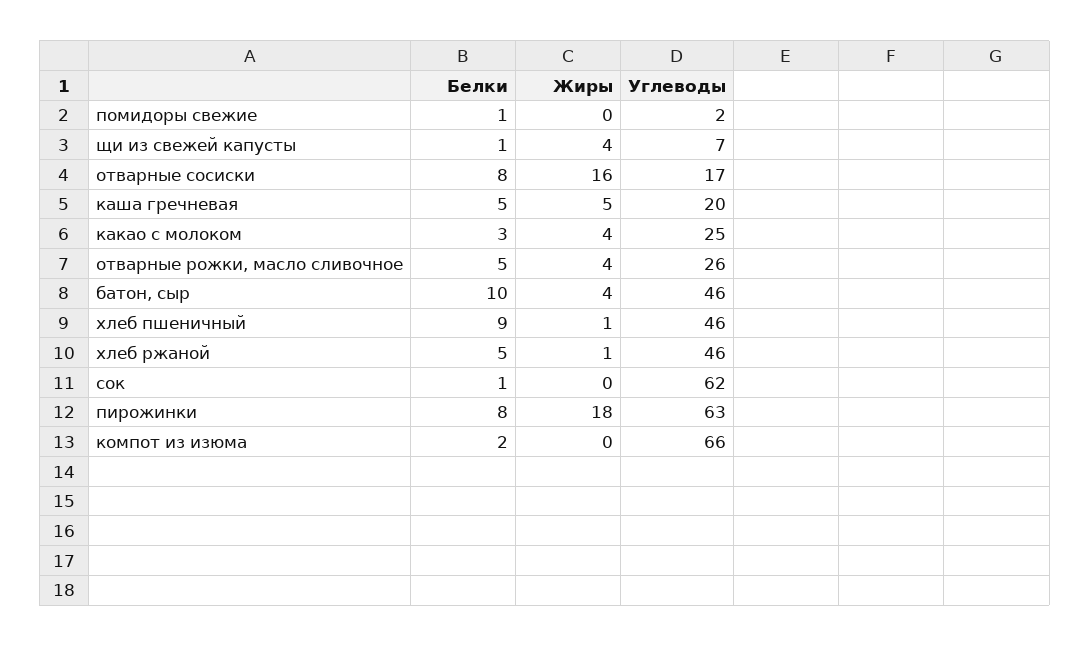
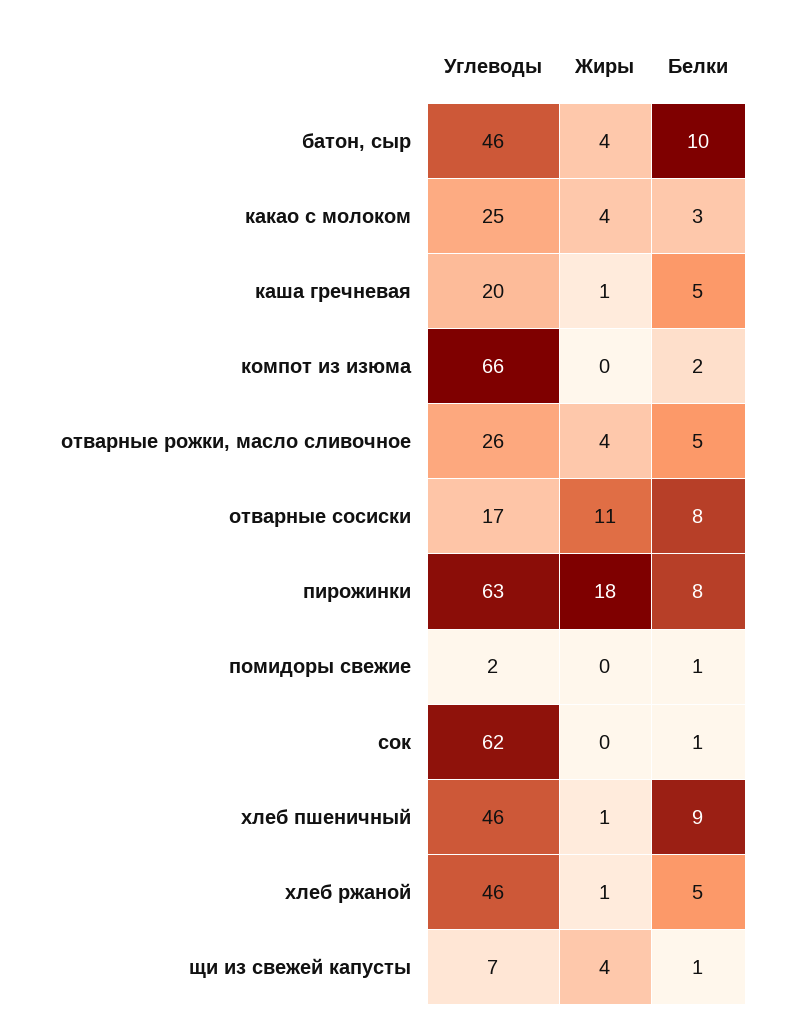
  {
    "Белки": {
      "помидоры свежие": 1,
      "щи из свежей капусты": 1,
      "отварные сосиски": 8,
      "каша гречневая": 5,
      "какао с молоком": 3,
      "отварные рожки, масло сливочное": 5,
      "батон, сыр": 10,
      "хлеб пшеничный": 9,
      "хлеб ржаной": 5,
      "сок": 1,
      "пирожинки": 8,
      "компот из изюма": 2
    },
    "Жиры": {
      "помидоры свежие": 0,
      "щи из свежей капусты": 4,
-     "отварные сосиски": 16,
+     "отварные сосиски": 11,
-     "каша гречневая": 5,
+     "каша гречневая": 1,
      "какао с молоком": 4,
      "отварные рожки, масло сливочное": 4,
      "батон, сыр": 4,
      "хлеб пшеничный": 1,
      "хлеб ржаной": 1,
      "сок": 0,
      "пирожинки": 18,
      "компот из изюма": 0
    },
    "Углеводы": {
      "помидоры свежие": 2,
      "щи из свежей капусты": 7,
      "отварные сосиски": 17,
      "каша гречневая": 20,
      "какао с молоком": 25,
      "отварные рожки, масло сливочное": 26,
      "батон, сыр": 46,
      "хлеб пшеничный": 46,
      "хлеб ржаной": 46,
      "сок": 62,
      "пирожинки": 63,
      "компот из изюма": 66
    }
  }

